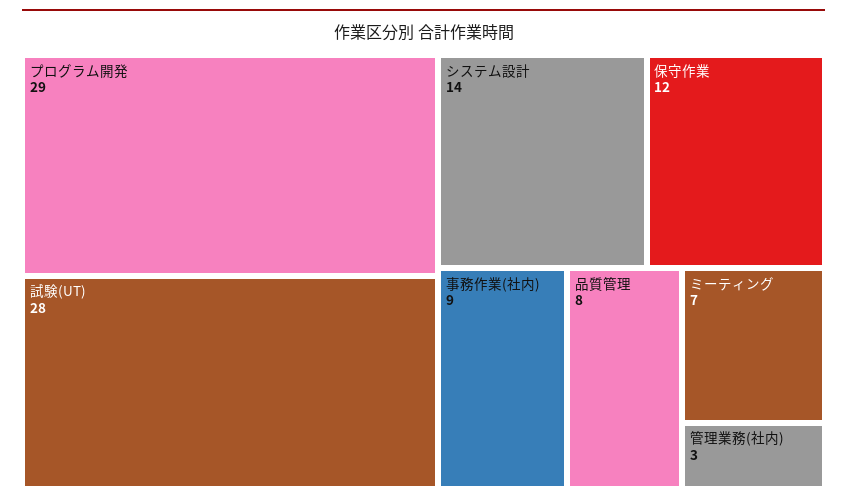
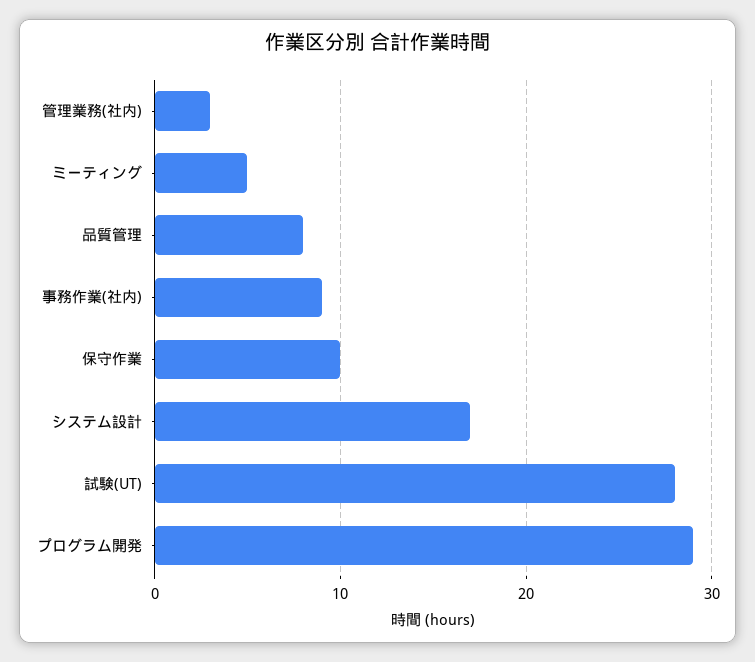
  {
    "プログラム開発": 29,
    "試験(UT)": 28,
-   "システム設計": 14,
+   "システム設計": 17,
-   "保守作業": 12,
+   "保守作業": 10,
    "事務作業(社内)": 9,
    "品質管理": 8,
-   "ミーティング": 7,
+   "ミーティング": 5,
    "管理業務(社内)": 3
  }

